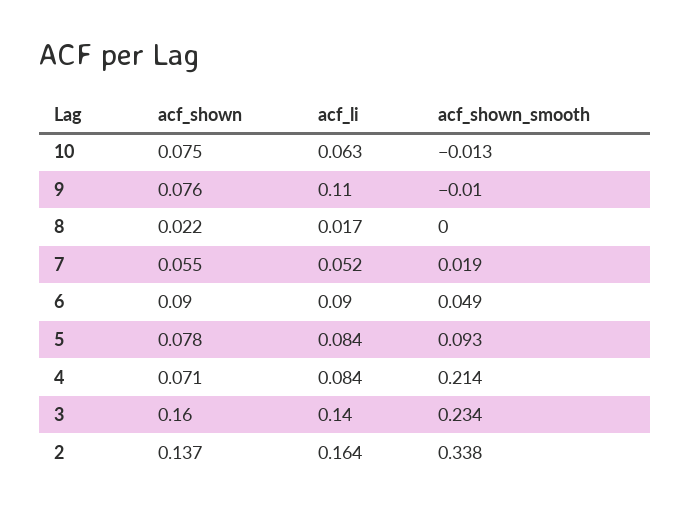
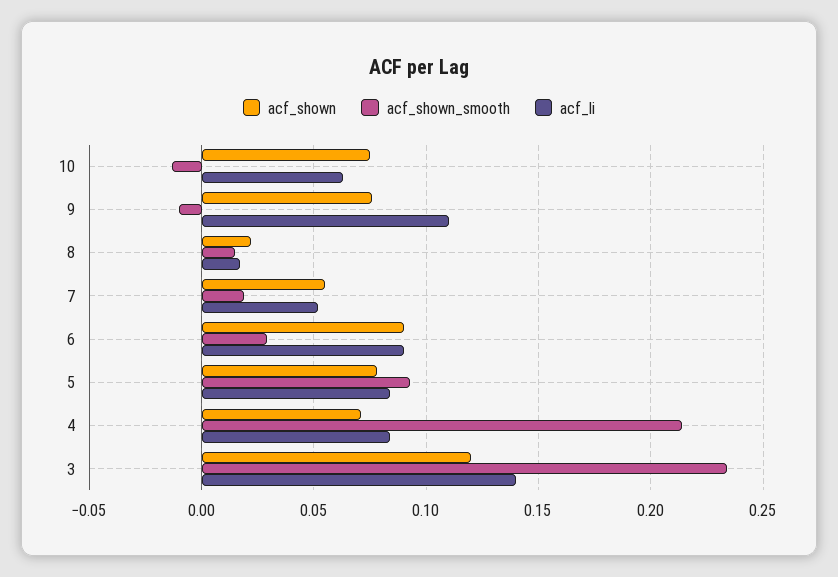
  {
    "acf_shown": {
      "10": 0.075,
      "9": 0.076,
      "8": 0.022,
      "7": 0.055,
      "6": 0.09,
      "5": 0.078,
      "4": 0.071,
-     "3": 0.16,
+     "3": 0.12
-     "2": 0.137
    },
    "acf_li": {
      "10": 0.063,
      "9": 0.11,
      "8": 0.017,
      "7": 0.052,
      "6": 0.09,
      "5": 0.084,
      "4": 0.084,
-     "3": 0.14,
+     "3": 0.14
-     "2": 0.164
    },
    "acf_shown_smooth": {
      "10": -0.013,
      "9": -0.01,
-     "8": 0,
+     "8": 0.015,
      "7": 0.019,
-     "6": 0.049,
+     "6": 0.03,
      "5": 0.093,
      "4": 0.214,
-     "3": 0.234,
+     "3": 0.234
-     "2": 0.338
    }
  }

